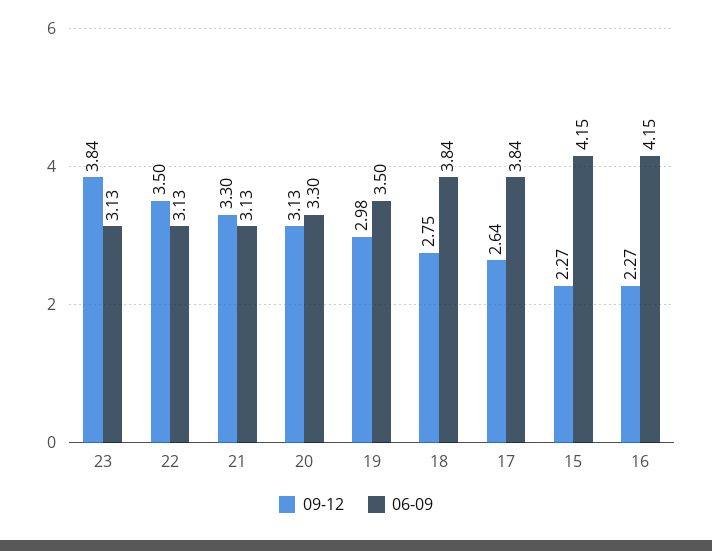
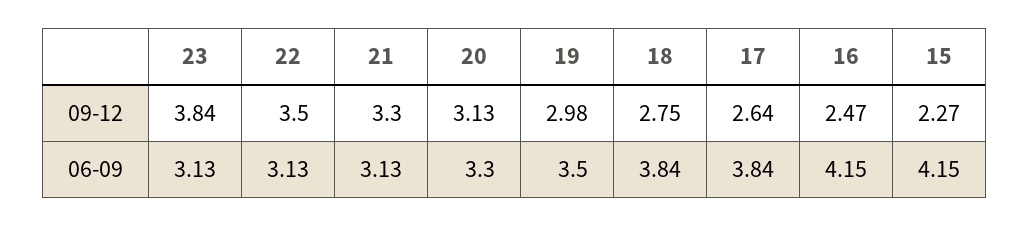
  {
    "09-12": {
      "23": 3.84,
      "22": 3.5,
      "21": 3.3,
      "20": 3.13,
      "19": 2.98,
      "18": 2.75,
      "17": 2.64,
      "15": 2.27,
-     "16": 2.27
+     "16": 2.47
    },
    "06-09": {
      "23": 3.13,
      "22": 3.13,
      "21": 3.13,
      "20": 3.3,
      "19": 3.5,
      "18": 3.84,
      "17": 3.84,
      "15": 4.15,
      "16": 4.15
    }
  }

